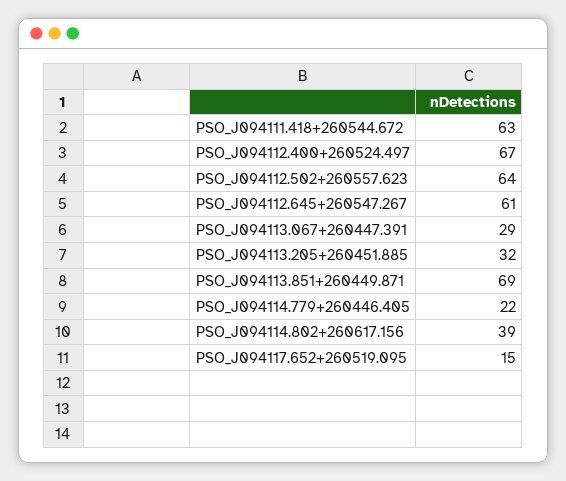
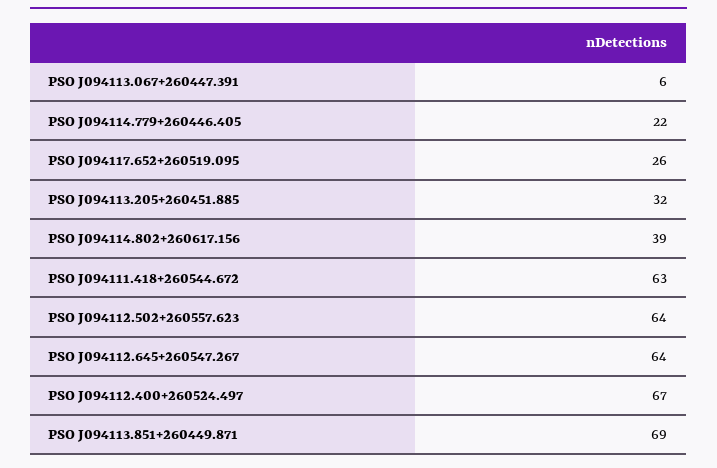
  {
    "PSO_J094111.418+260544.672": 63,
    "PSO_J094112.400+260524.497": 67,
    "PSO_J094112.502+260557.623": 64,
-   "PSO_J094112.645+260547.267": 61,
+   "PSO_J094112.645+260547.267": 64,
-   "PSO_J094113.067+260447.391": 29,
+   "PSO_J094113.067+260447.391": 6,
    "PSO_J094113.205+260451.885": 32,
    "PSO_J094113.851+260449.871": 69,
    "PSO_J094114.779+260446.405": 22,
    "PSO_J094114.802+260617.156": 39,
-   "PSO_J094117.652+260519.095": 15
+   "PSO_J094117.652+260519.095": 26
  }

